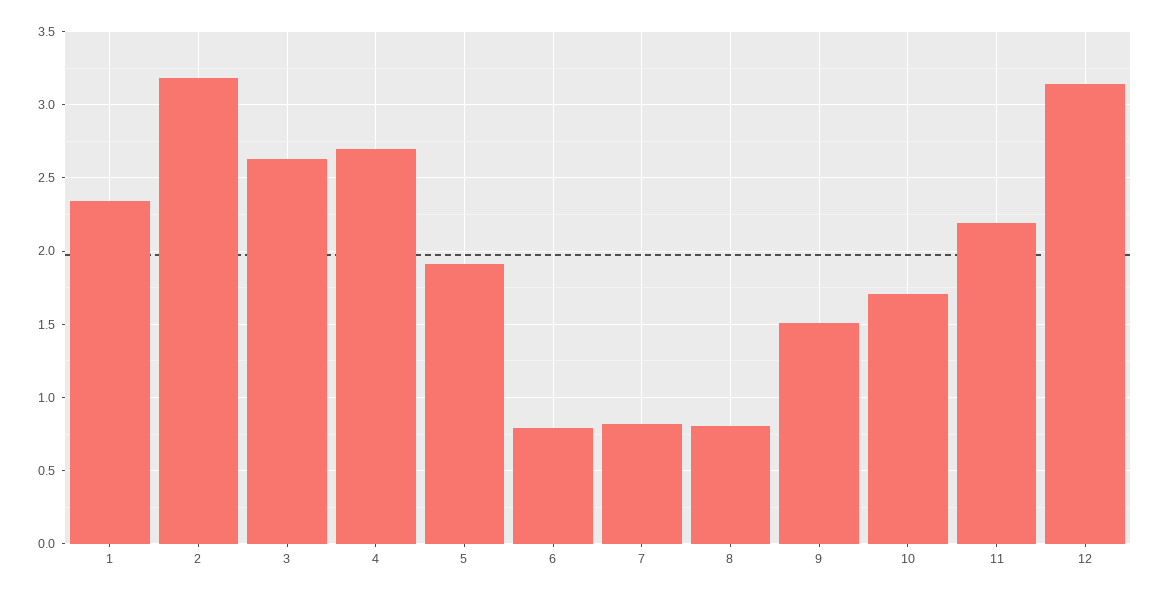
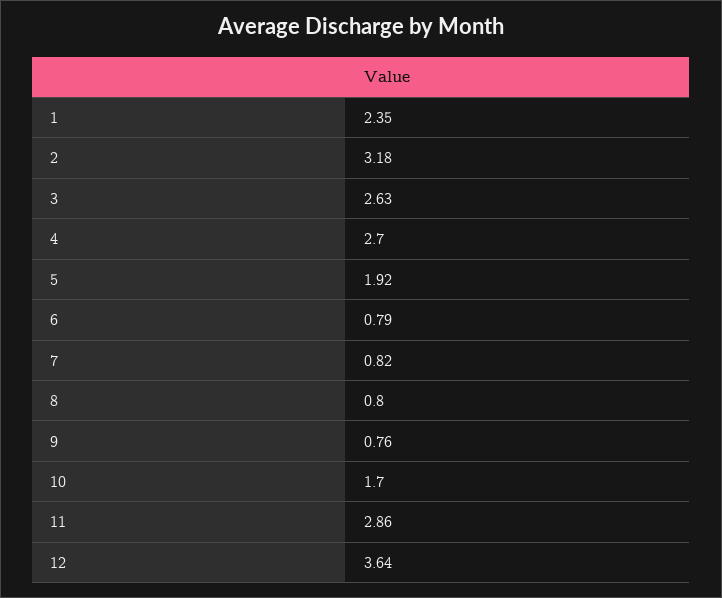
  {
    "1": 2.35,
    "2": 3.18,
    "3": 2.63,
    "4": 2.7,
    "5": 1.92,
    "6": 0.79,
    "7": 0.82,
    "8": 0.8,
-   "9": 1.5,
+   "9": 0.76,
    "10": 1.7,
-   "11": 2.2,
+   "11": 2.86,
-   "12": 3.15
+   "12": 3.64
  }

